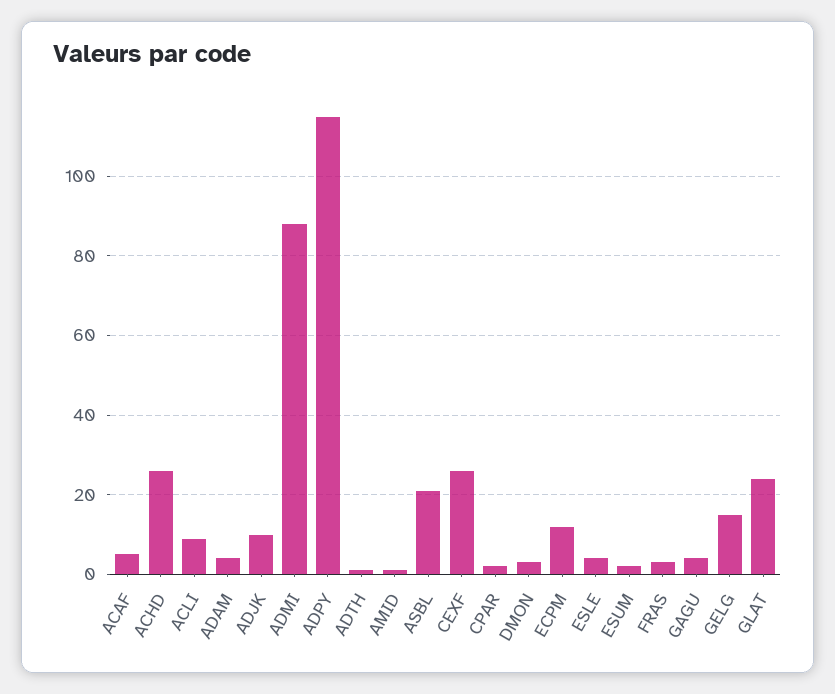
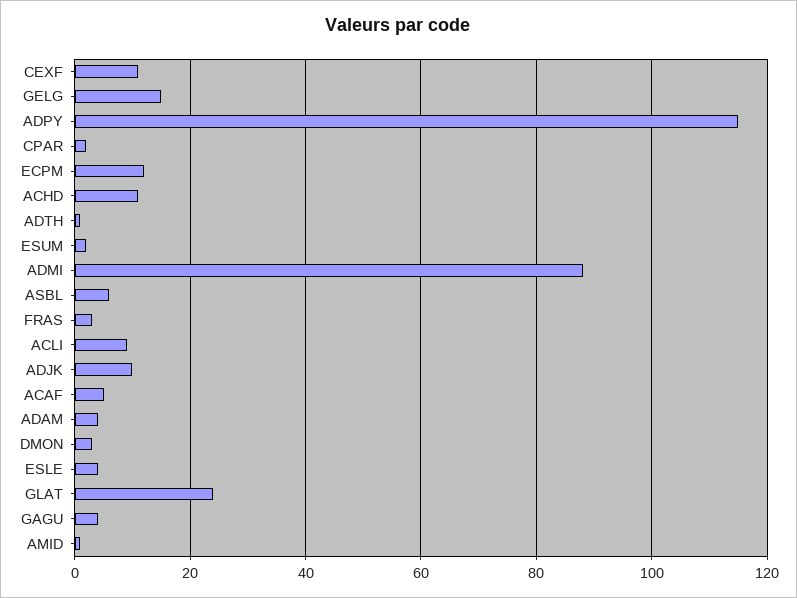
  {
    "ACAF": 5,
-   "ACHD": 25,
+   "ACHD": 10,
    "ACLI": 10,
    "ADAM": 5,
    "ADJK": 10,
    "ADMI": 90,
    "ADPY": 115,
    "ADTH": 0,
    "AMID": 0,
-   "ASBL": 20,
+   "ASBL": 5,
-   "CEXF": 25,
+   "CEXF": 10,
    "CPAR": 0,
    "DMON": 5,
    "ECPM": 10,
    "ESLE": 5,
    "ESUM": 0,
    "FRAS": 5,
    "GAGU": 5,
    "GELG": 15,
    "GLAT": 25
  }

